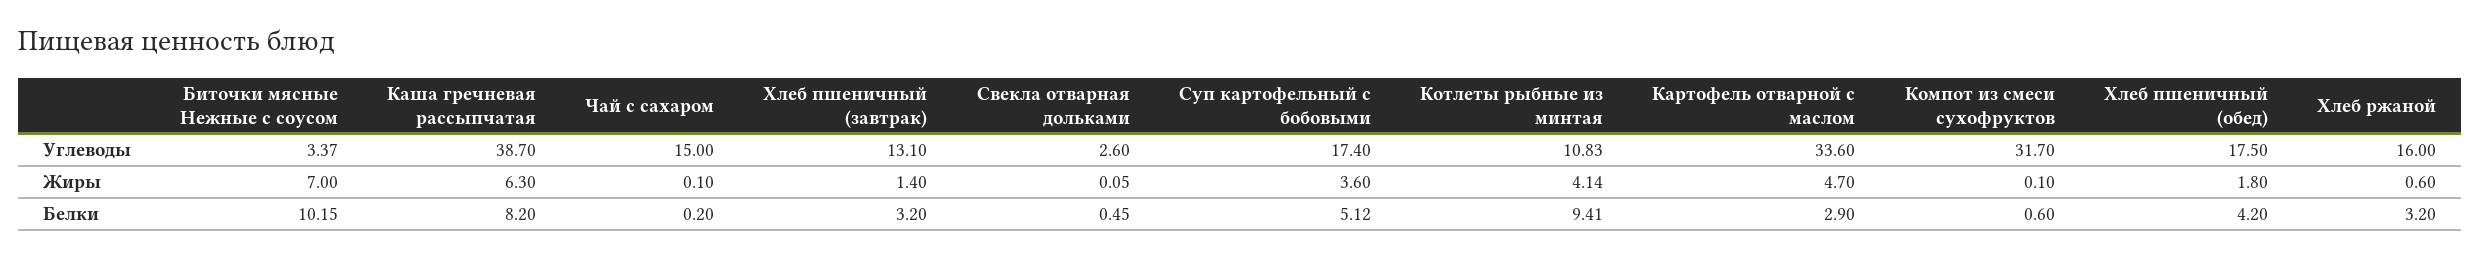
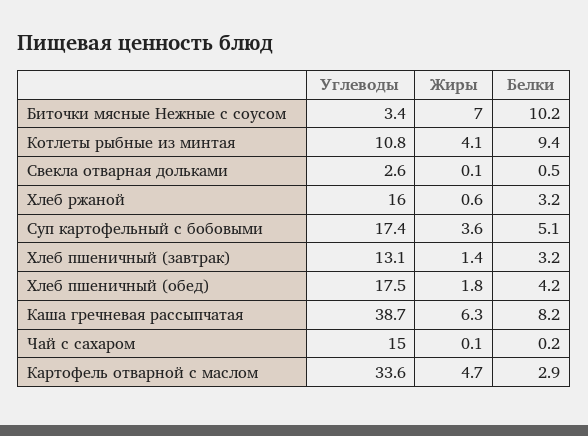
  {
    "Биточки мясные Нежные с соусом": {
      "Углеводы": 3.37,
      "Жиры": 7,
      "Белки": 10.15
    },
    "Каша гречневая рассыпчатая": {
      "Углеводы": 38.7,
      "Жиры": 6.3,
      "Белки": 8.2
    },
    "Чай с сахаром": {
      "Углеводы": 15,
      "Жиры": 0.1,
      "Белки": 0.2
    },
    "Хлеб пшеничный (завтрак)": {
      "Углеводы": 13.1,
      "Жиры": 1.4,
      "Белки": 3.2
    },
    "Свекла отварная дольками": {
      "Углеводы": 2.6,
      "Жиры": 0.05,
      "Белки": 0.45
    },
    "Суп картофельный с бобовыми": {
      "Углеводы": 17.4,
      "Жиры": 3.6,
      "Белки": 5.12
    },
    "Котлеты рыбные из минтая": {
      "Углеводы": 10.83,
      "Жиры": 4.14,
      "Белки": 9.41
    },
    "Картофель отварной с маслом": {
      "Углеводы": 33.6,
      "Жиры": 4.7,
      "Белки": 2.9
    },
-   "Компот из смеси сухофруктов": {
-     "Углеводы": 31.7,
-     "Жиры": 0.1,
-     "Белки": 0.6
-   },
    "Хлеб пшеничный (обед)": {
      "Углеводы": 17.5,
      "Жиры": 1.8,
      "Белки": 4.2
    },
    "Хлеб ржаной": {
      "Углеводы": 16,
      "Жиры": 0.6,
      "Белки": 3.2
    }
  }

